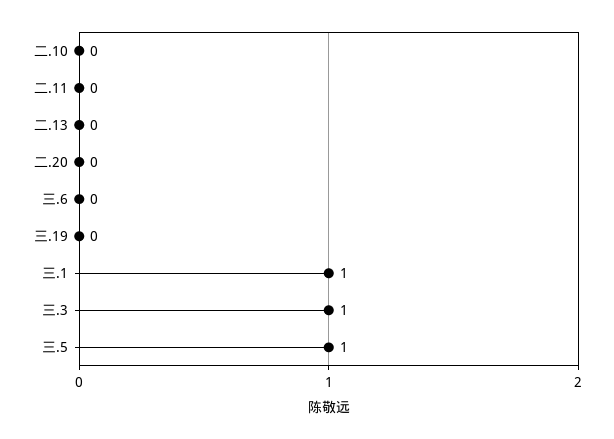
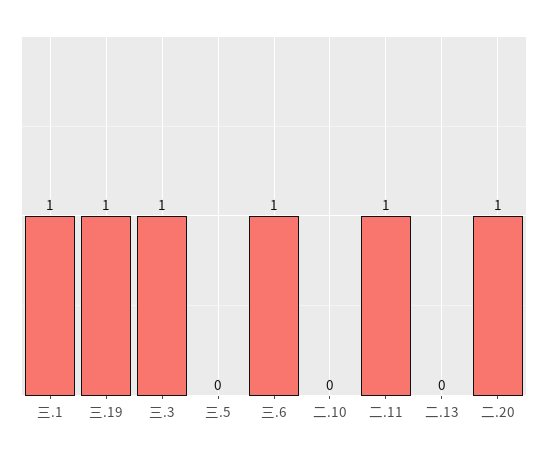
  {
    "二.10": 0,
-   "二.11": 0,
+   "二.11": 1,
    "二.13": 0,
-   "二.20": 0,
+   "二.20": 1,
-   "三.6": 0,
+   "三.6": 1,
-   "三.19": 0,
+   "三.19": 1,
    "三.1": 1,
    "三.3": 1,
-   "三.5": 1
+   "三.5": 0
  }

